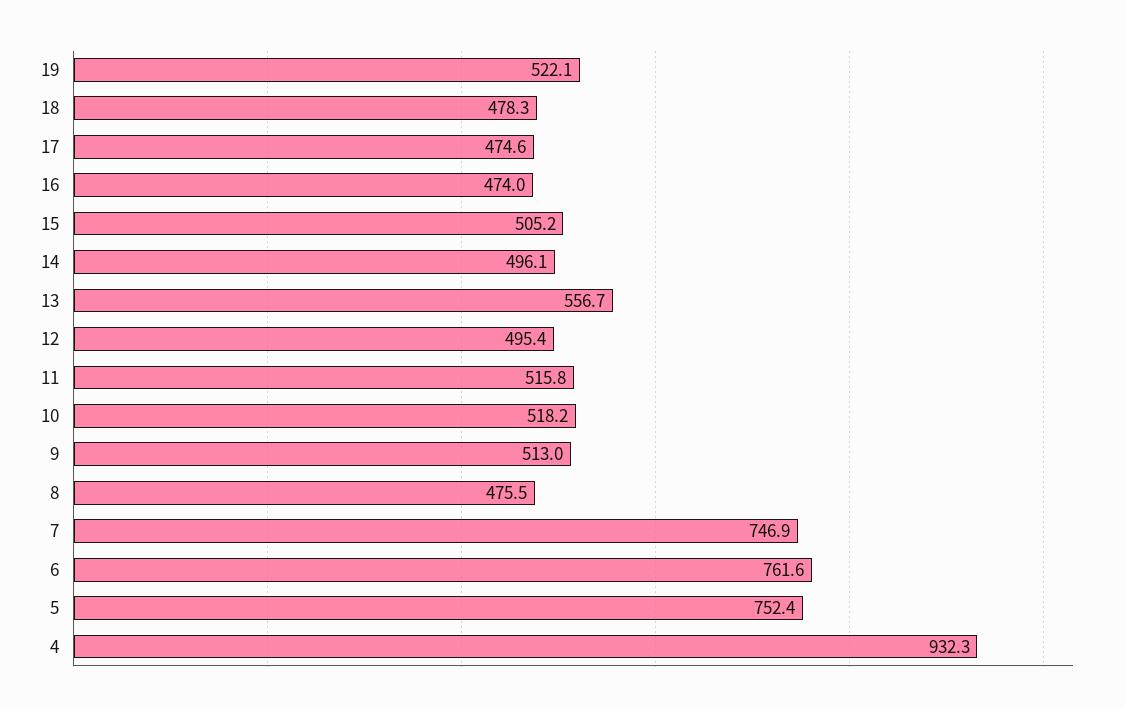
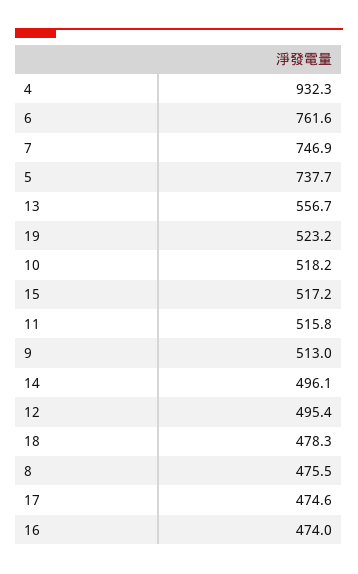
  {
-   "19": 522.1,
+   "19": 523.2,
    "18": 478.3,
    "17": 474.6,
    "16": 474,
-   "15": 505.2,
+   "15": 517.2,
    "14": 496.1,
    "13": 556.7,
    "12": 495.4,
    "11": 515.8,
    "10": 518.2,
    "9": 513,
    "8": 475.5,
    "7": 746.9,
    "6": 761.6,
-   "5": 752.4,
+   "5": 737.7,
    "4": 932.3
  }

